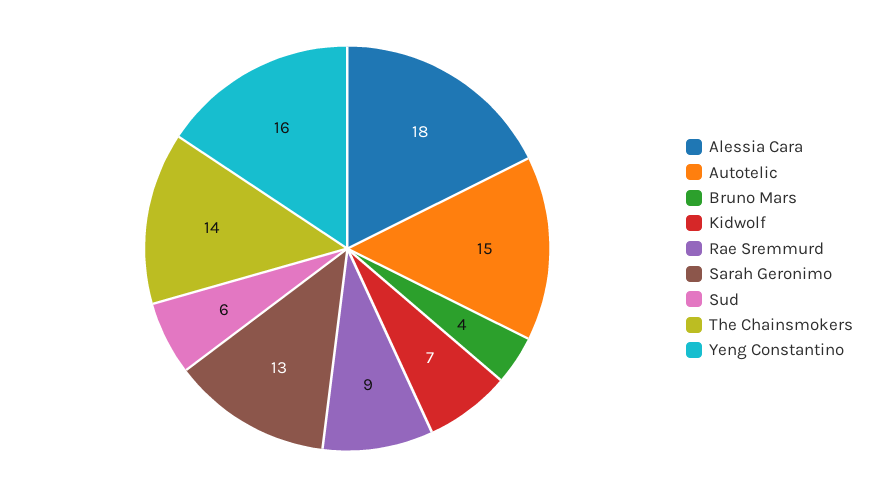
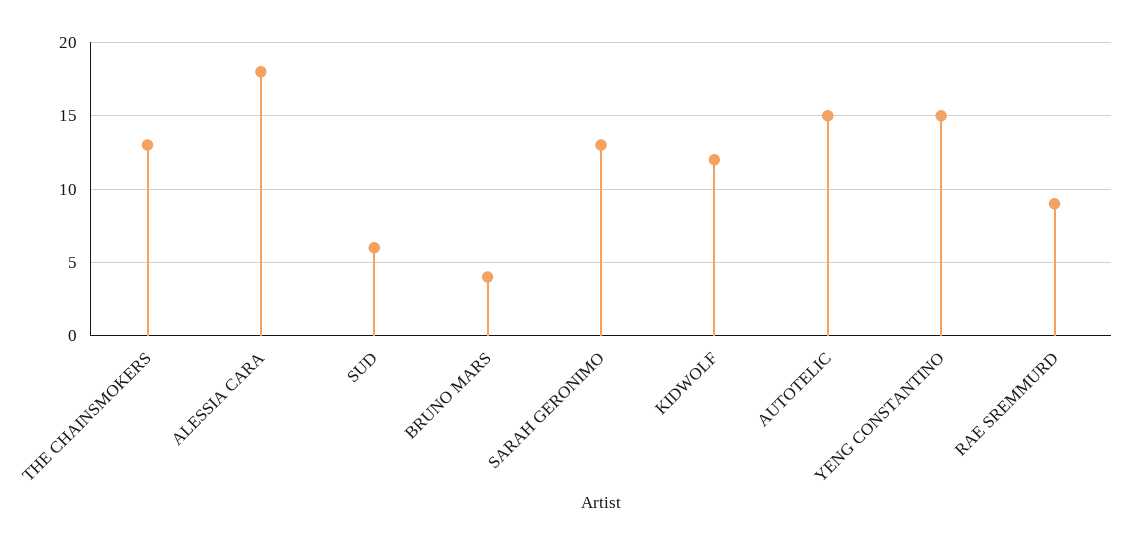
  {
    "Alessia Cara": 18,
    "Autotelic": 15,
    "Bruno Mars": 4,
-   "Kidwolf": 7,
+   "Kidwolf": 12,
    "Rae Sremmurd": 9,
    "Sarah Geronimo": 13,
    "Sud": 6,
-   "The Chainsmokers": 14,
+   "The Chainsmokers": 13,
-   "Yeng Constantino": 16
+   "Yeng Constantino": 15
  }

